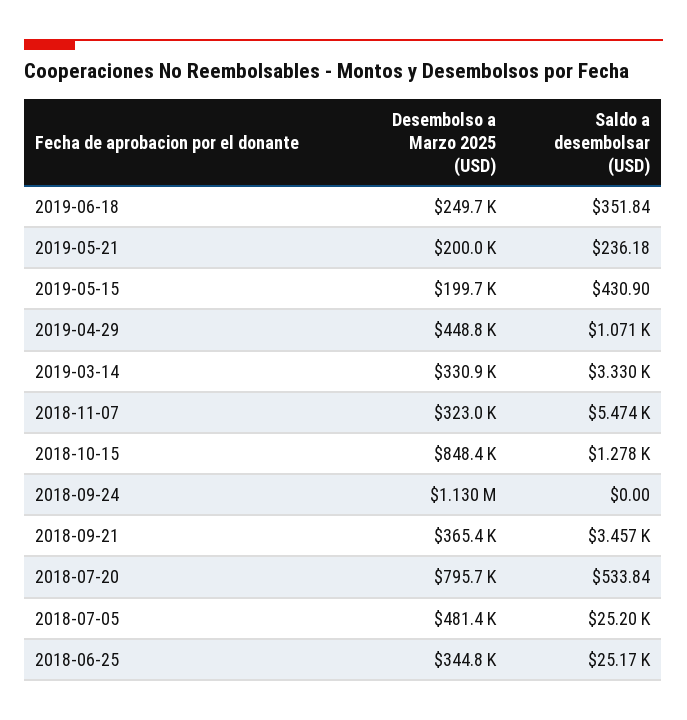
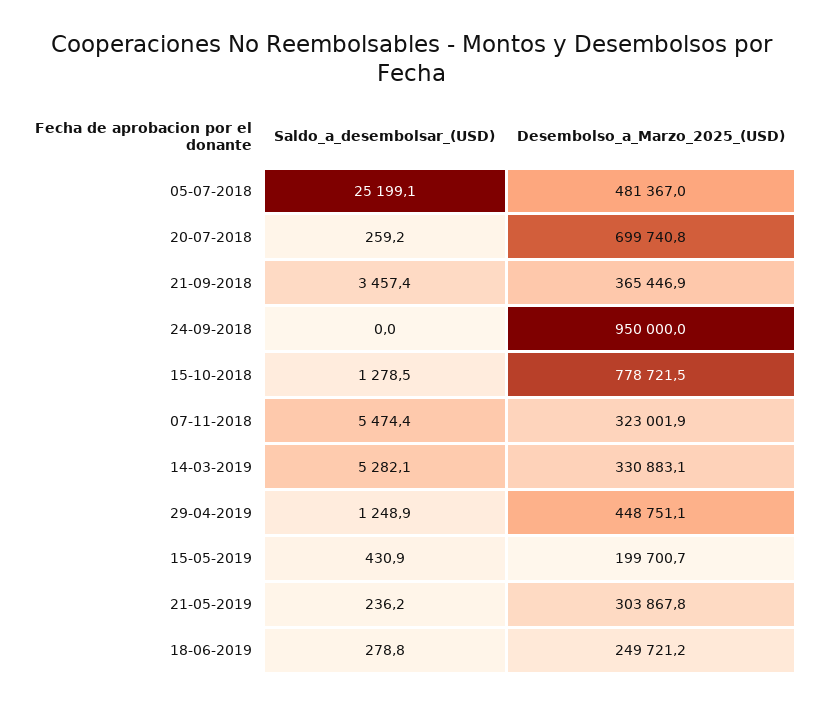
  {
    "Desembolso a Marzo 2025 (USD)": {
      "2019-06-18": 249721.2,
-     "2019-05-21": 200000,
+     "2019-05-21": 303867.8,
      "2019-05-15": 199700.7,
      "2019-04-29": 448751.1,
      "2019-03-14": 330883.1,
      "2018-11-07": 323001.9,
-     "2018-10-15": 848400,
+     "2018-10-15": 778721.5,
-     "2018-09-24": 1130000,
+     "2018-09-24": 950000,
      "2018-09-21": 365446.9,
-     "2018-07-20": 795700,
+     "2018-07-20": 699740.8,
-     "2018-07-05": 481367,
+     "2018-07-05": 481367
-     "2018-06-25": 344800
    },
    "Saldo a desembolsar (USD)": {
-     "2019-06-18": 351.84,
+     "2019-06-18": 278.8,
      "2019-05-21": 236.18,
      "2019-05-15": 430.9,
-     "2019-04-29": 1071,
+     "2019-04-29": 1248.9,
-     "2019-03-14": 3330,
+     "2019-03-14": 5282.1,
      "2018-11-07": 5474.4,
      "2018-10-15": 1278.5,
      "2018-09-24": 0,
      "2018-09-21": 3457.4,
-     "2018-07-20": 533.84,
+     "2018-07-20": 259.2,
-     "2018-07-05": 25199.1,
+     "2018-07-05": 25199.1
-     "2018-06-25": 25170
    }
  }

